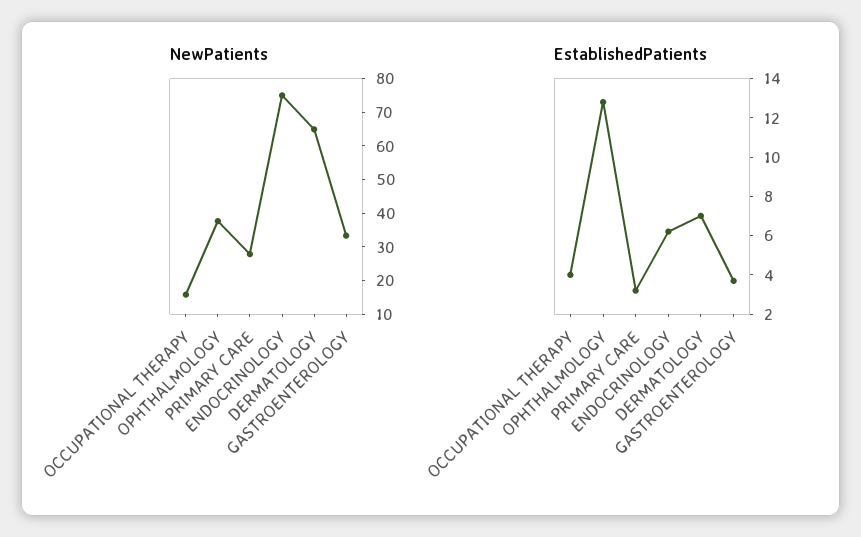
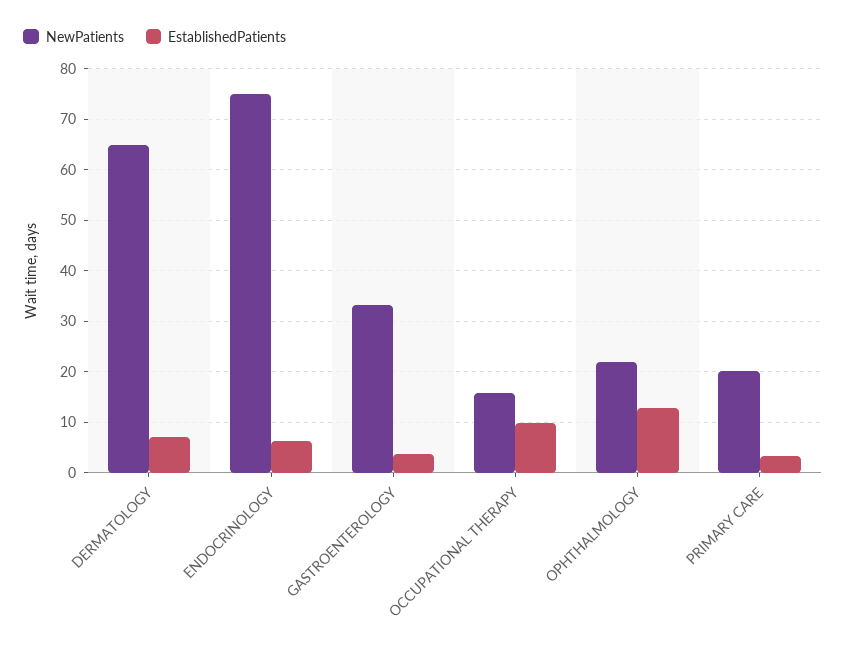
  {
    "NewPatients": {
      "OCCUPATIONAL THERAPY": 16,
-     "OPHTHALMOLOGY": 37.5,
+     "OPHTHALMOLOGY": 22,
-     "PRIMARY CARE": 27.5,
+     "PRIMARY CARE": 20,
      "ENDOCRINOLOGY": 76,
      "DERMATOLOGY": 64,
      "GASTROENTEROLOGY": 34
    },
    "EstablishedPatients": {
-     "OCCUPATIONAL THERAPY": 4,
+     "OCCUPATIONAL THERAPY": 10,
      "OPHTHALMOLOGY": 13,
      "PRIMARY CARE": 3,
      "ENDOCRINOLOGY": 6,
      "DERMATOLOGY": 7,
      "GASTROENTEROLOGY": 3.5
    }
  }

